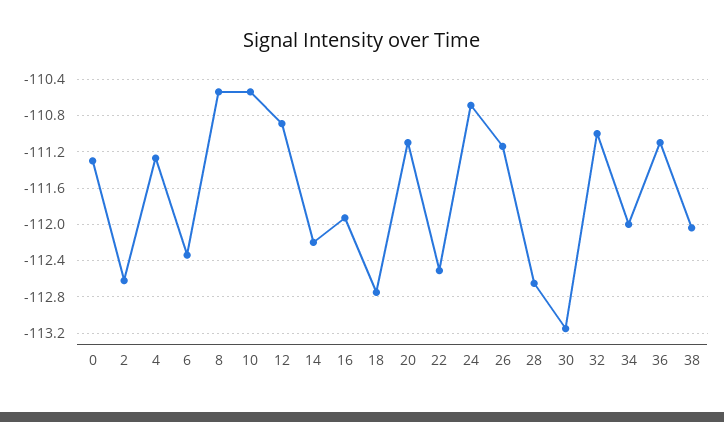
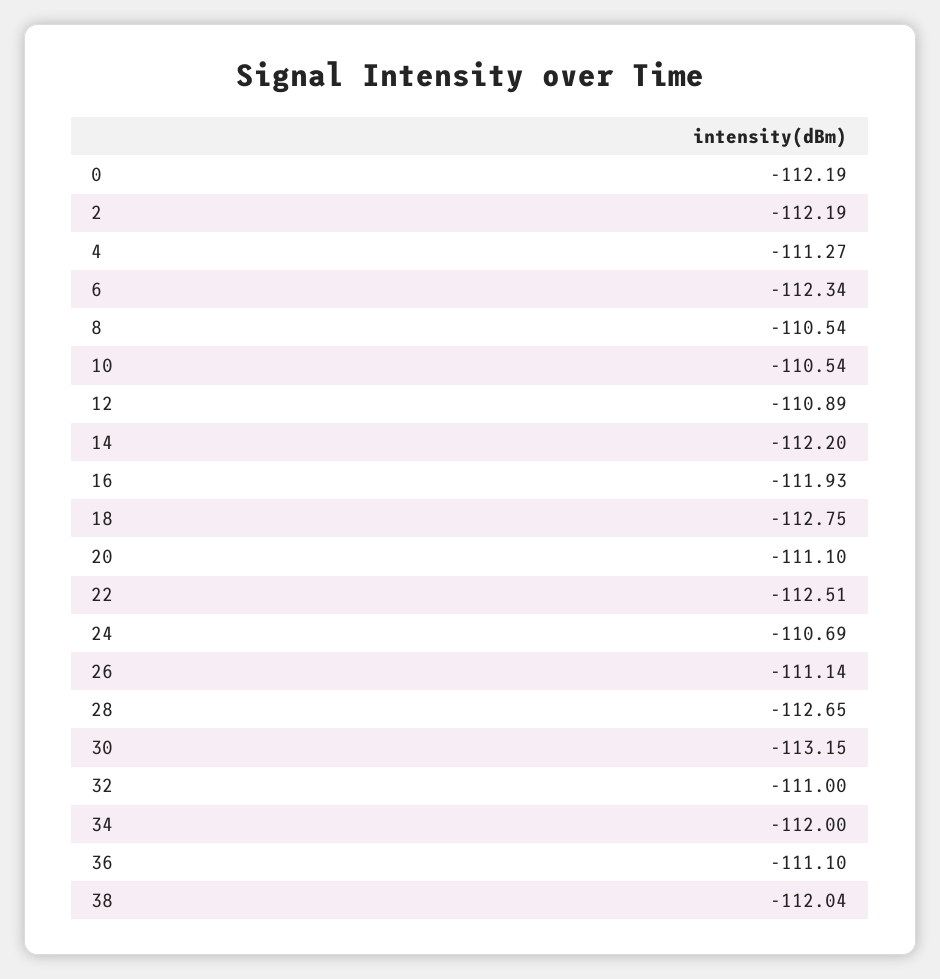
  {
-   "0": -111.3,
+   "0": -112.19,
-   "2": -112.6,
+   "2": -112.19,
    "4": -111.27,
    "6": -112.34,
    "8": -110.54,
    "10": -110.54,
    "12": -110.89,
    "14": -112.2,
    "16": -111.93,
    "18": -112.75,
    "20": -111.1,
    "22": -112.51,
    "24": -110.69,
    "26": -111.14,
    "28": -112.65,
    "30": -113.15,
    "32": -111,
    "34": -112,
    "36": -111.1,
    "38": -112.04
  }

